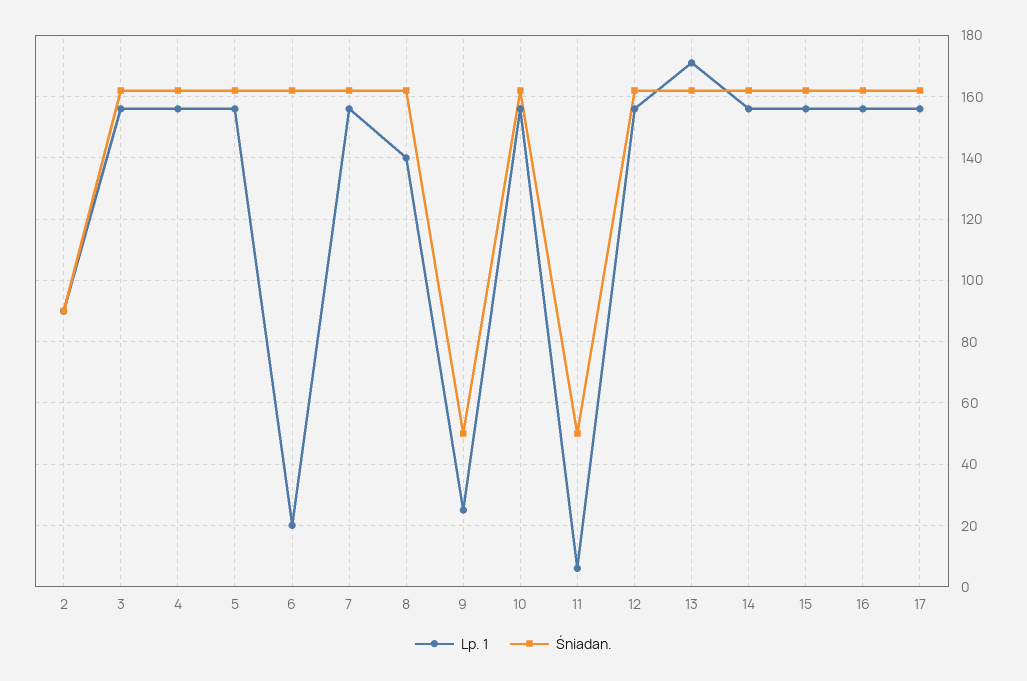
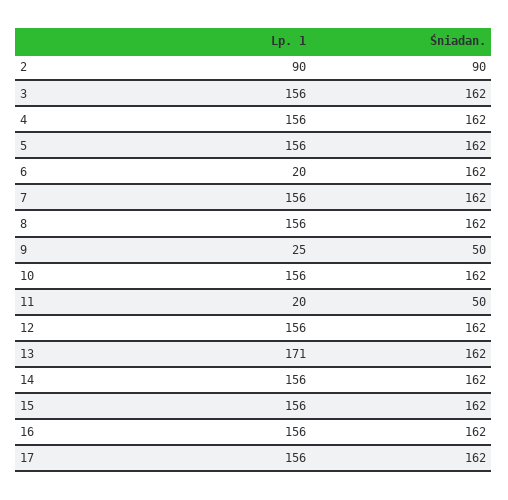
  {
    "Lp. 1": {
      "2": 90,
      "3": 156,
      "4": 156,
      "5": 156,
      "6": 20,
      "7": 156,
-     "8": 140,
+     "8": 156,
      "9": 25,
      "10": 156,
-     "11": 5,
+     "11": 20,
      "12": 156,
      "13": 171,
      "14": 156,
      "15": 156,
      "16": 156,
      "17": 156
    },
    "Śniadan.": {
      "2": 90,
      "3": 162,
      "4": 162,
      "5": 162,
      "6": 162,
      "7": 162,
      "8": 162,
      "9": 50,
      "10": 162,
      "11": 50,
      "12": 162,
      "13": 162,
      "14": 162,
      "15": 162,
      "16": 162,
      "17": 162
    }
  }

